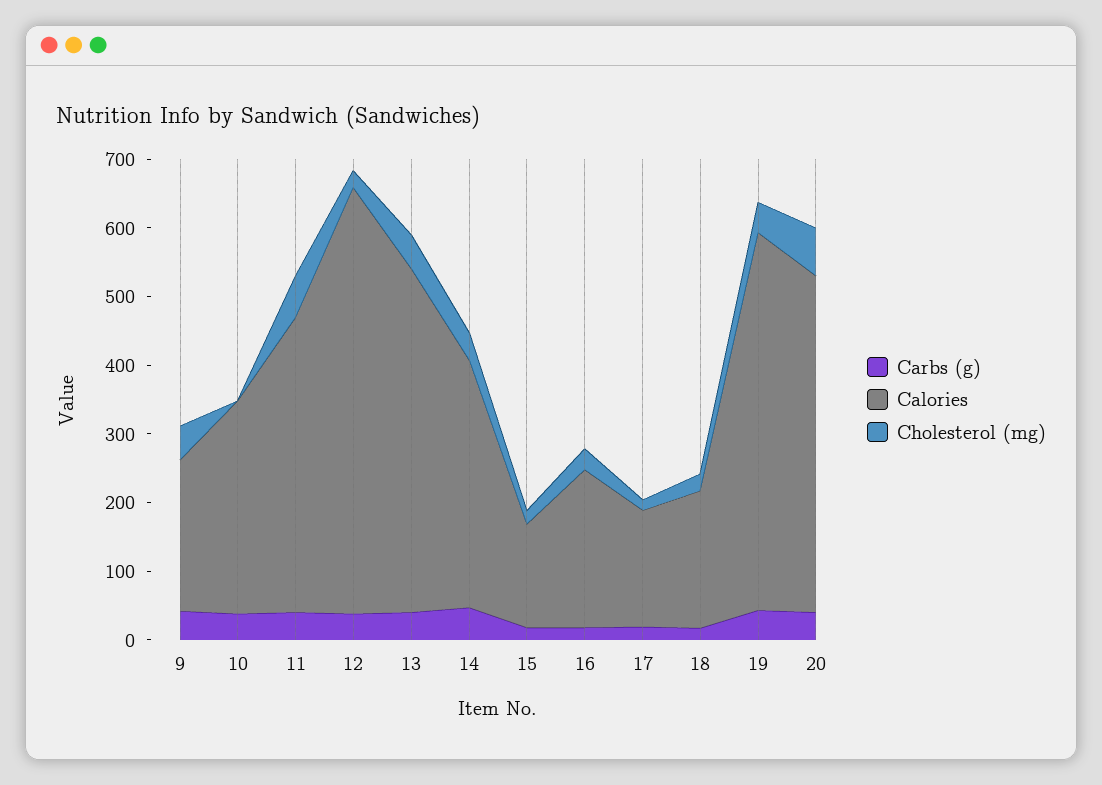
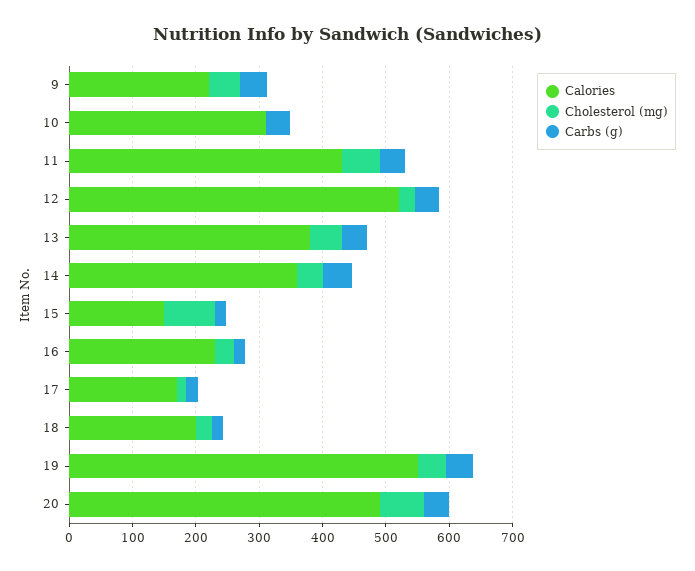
  {
    "Carbs (g)": {
      "9": 40,
      "10": 40,
      "11": 40,
      "12": 40,
      "13": 40,
      "14": 40,
      "15": 20,
      "16": 20,
      "17": 20,
      "18": 20,
      "19": 40,
      "20": 40
    },
    "Calories": {
      "9": 220,
      "10": 320,
      "11": 440,
-     "12": 620,
+     "12": 520,
-     "13": 500,
+     "13": 380,
      "14": 360,
      "15": 160,
      "16": 240,
      "17": 180,
      "18": 200,
      "19": 560,
      "20": 500
    },
    "Cholesterol (mg)": {
      "9": 60,
      "10": 0,
      "11": 60,
      "12": 20,
      "13": 60,
      "14": 40,
-     "15": 20,
+     "15": 80,
      "16": 40,
      "17": 20,
      "18": 20,
      "19": 40,
      "20": 80
    }
  }

